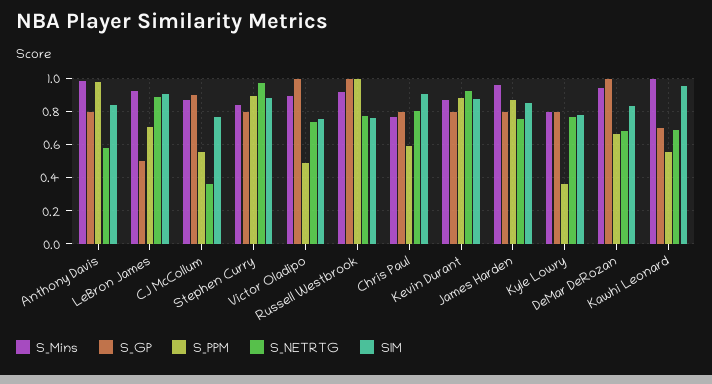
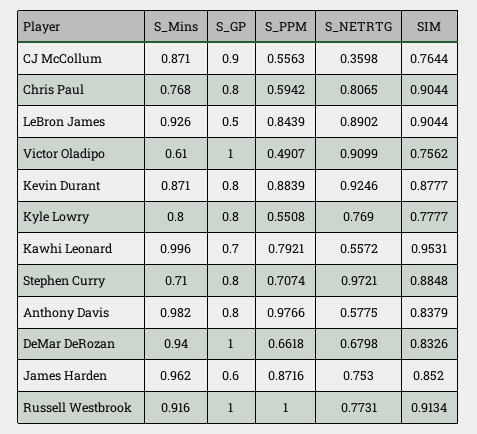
  {
    "S_Mins": {
      "Anthony Davis": 0.982,
      "LeBron James": 0.926,
      "CJ McCollum": 0.871,
-     "Stephen Curry": 0.85,
+     "Stephen Curry": 0.71,
-     "Victor Oladipo": 0.9,
+     "Victor Oladipo": 0.61,
      "Russell Westbrook": 0.916,
      "Chris Paul": 0.768,
      "Kevin Durant": 0.871,
      "James Harden": 0.962,
      "Kyle Lowry": 0.8,
      "DeMar DeRozan": 0.94,
      "Kawhi Leonard": 0.996
    },
    "S_GP": {
      "Anthony Davis": 0.8,
      "LeBron James": 0.5,
      "CJ McCollum": 0.9,
      "Stephen Curry": 0.8,
      "Victor Oladipo": 1,
      "Russell Westbrook": 1,
      "Chris Paul": 0.8,
      "Kevin Durant": 0.8,
-     "James Harden": 0.8,
+     "James Harden": 0.6,
      "Kyle Lowry": 0.8,
      "DeMar DeRozan": 1,
      "Kawhi Leonard": 0.7
    },
    "S_PPM": {
      "Anthony Davis": 0.9766,
-     "LeBron James": 0.7,
+     "LeBron James": 0.8439,
      "CJ McCollum": 0.5563,
-     "Stephen Curry": 0.9,
+     "Stephen Curry": 0.7074,
      "Victor Oladipo": 0.4907,
      "Russell Westbrook": 1,
      "Chris Paul": 0.5942,
      "Kevin Durant": 0.8839,
      "James Harden": 0.8716,
-     "Kyle Lowry": 0.35,
+     "Kyle Lowry": 0.5508,
      "DeMar DeRozan": 0.6618,
-     "Kawhi Leonard": 0.55
+     "Kawhi Leonard": 0.7921
    },
    "S_NETRTG": {
      "Anthony Davis": 0.5775,
      "LeBron James": 0.8902,
      "CJ McCollum": 0.3598,
      "Stephen Curry": 0.9721,
-     "Victor Oladipo": 0.75,
+     "Victor Oladipo": 0.9099,
      "Russell Westbrook": 0.7731,
      "Chris Paul": 0.8065,
      "Kevin Durant": 0.9246,
      "James Harden": 0.753,
      "Kyle Lowry": 0.769,
      "DeMar DeRozan": 0.6798,
-     "Kawhi Leonard": 0.7
+     "Kawhi Leonard": 0.5572
    },
    "SIM": {
      "Anthony Davis": 0.8379,
      "LeBron James": 0.9044,
      "CJ McCollum": 0.7644,
      "Stephen Curry": 0.8848,
      "Victor Oladipo": 0.7562,
-     "Russell Westbrook": 0.75,
+     "Russell Westbrook": 0.9134,
      "Chris Paul": 0.9044,
      "Kevin Durant": 0.8777,
      "James Harden": 0.852,
      "Kyle Lowry": 0.7777,
      "DeMar DeRozan": 0.8326,
      "Kawhi Leonard": 0.9531
    }
  }

